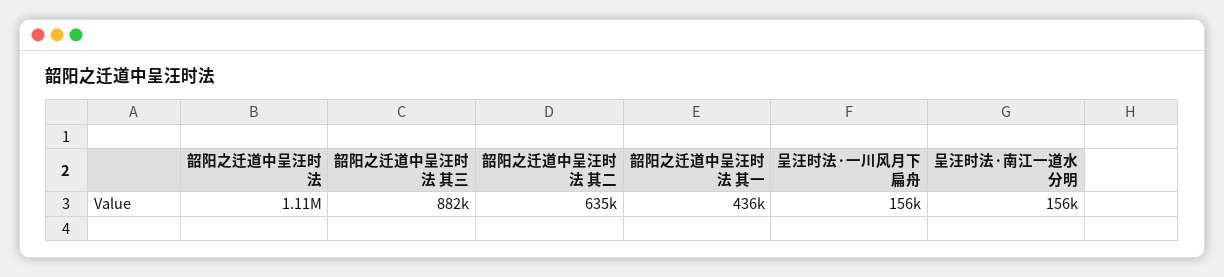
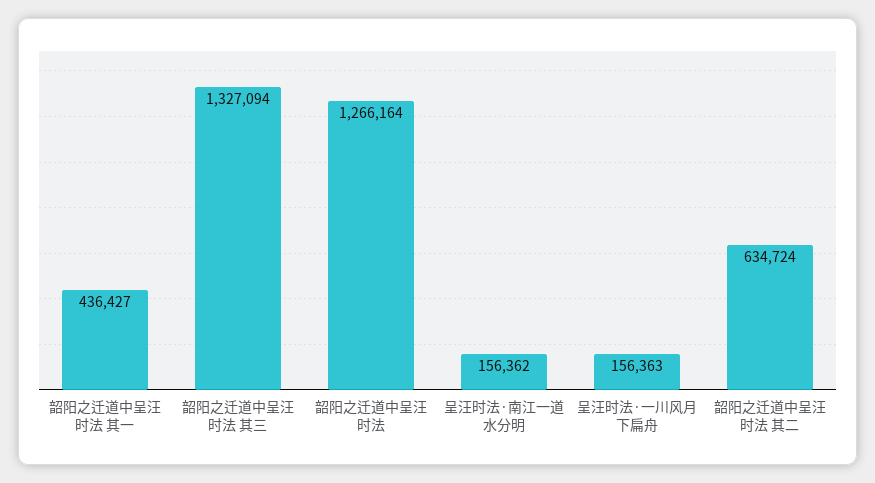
  {
-   "韶阳之迁道中呈汪时法": 1110000,
+   "韶阳之迁道中呈汪时法": 1266164,
-   "韶阳之迁道中呈汪时法 其三": 882000,
+   "韶阳之迁道中呈汪时法 其三": 1327094,
    "韶阳之迁道中呈汪时法 其二": 634724,
    "韶阳之迁道中呈汪时法 其一": 436427,
    "呈汪时法·一川风月下扁舟": 156363,
    "呈汪时法·南江一道水分明": 156362
  }

